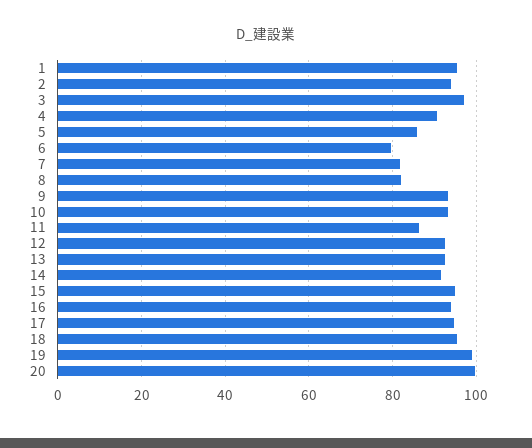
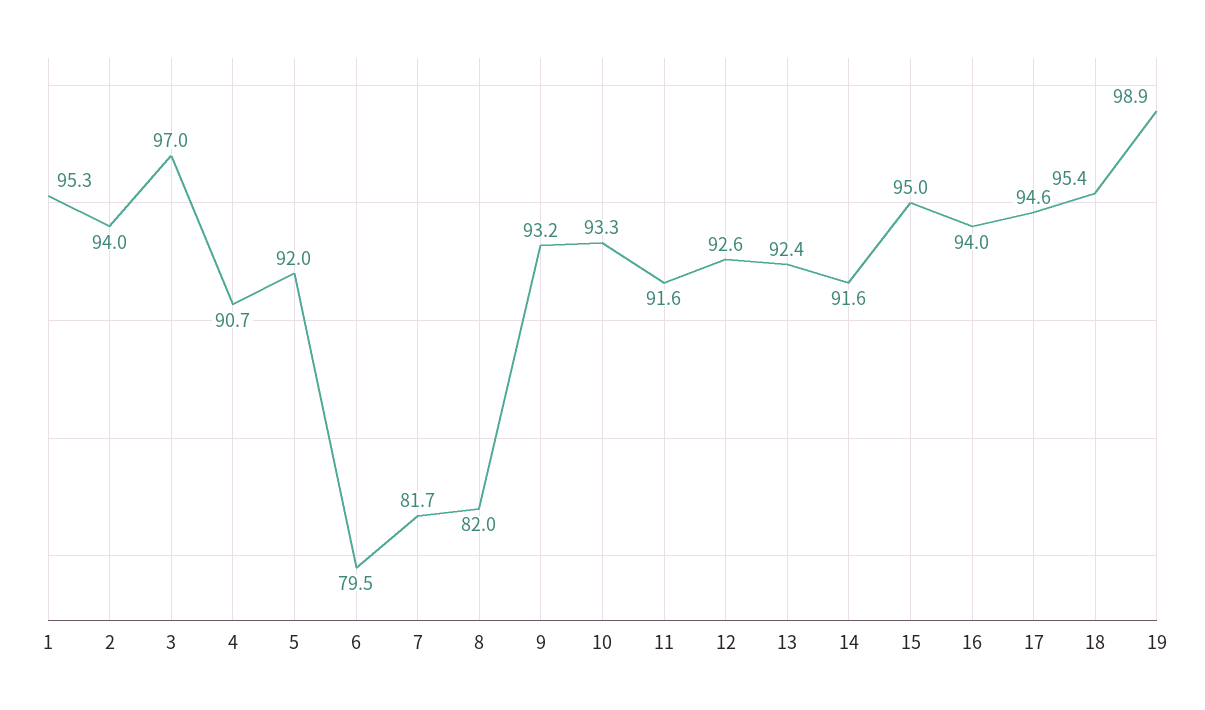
  {
    "1": 95.3,
    "2": 94,
    "3": 97,
    "4": 90.7,
-   "5": 86,
+   "5": 92,
    "6": 79.5,
    "7": 81.7,
    "8": 82,
    "9": 93.2,
    "10": 93.3,
-   "11": 86,
+   "11": 91.6,
    "12": 92.6,
    "13": 92.4,
    "14": 91.6,
    "15": 95,
    "16": 94,
    "17": 94.6,
    "18": 95.4,
-   "19": 98.9,
+   "19": 98.9
-   "20": 100
  }

